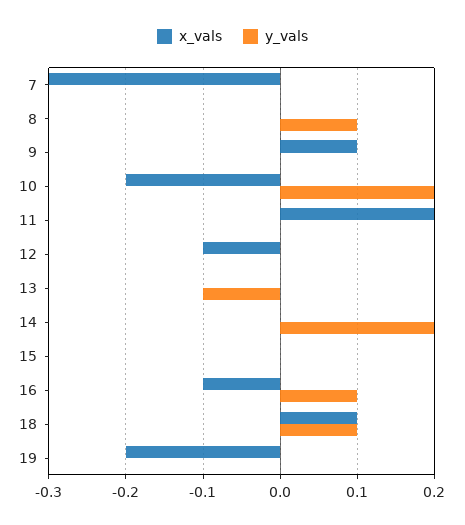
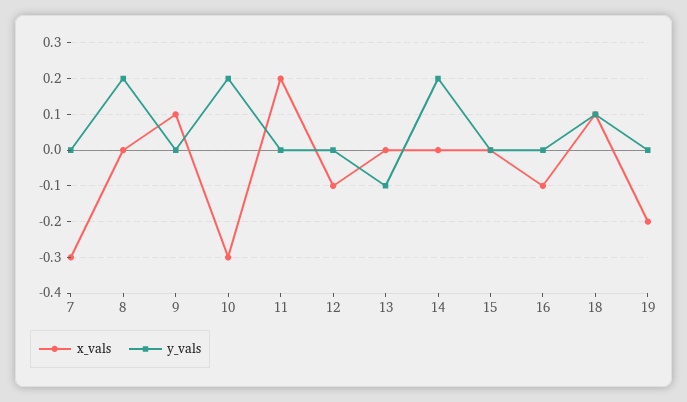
  {
    "x_vals": {
      "7": -0.3,
      "8": 0,
      "9": 0.1,
-     "10": -0.2,
+     "10": -0.3,
      "11": 0.2,
      "12": -0.1,
      "13": 0,
      "14": 0,
      "15": 0,
      "16": -0.1,
      "18": 0.1,
      "19": -0.2
    },
    "y_vals": {
      "7": 0,
-     "8": 0.1,
+     "8": 0.2,
      "9": 0,
      "10": 0.2,
      "11": 0,
      "12": 0,
      "13": -0.1,
      "14": 0.2,
      "15": 0,
-     "16": 0.1,
+     "16": 0,
      "18": 0.1,
      "19": 0
    }
  }

